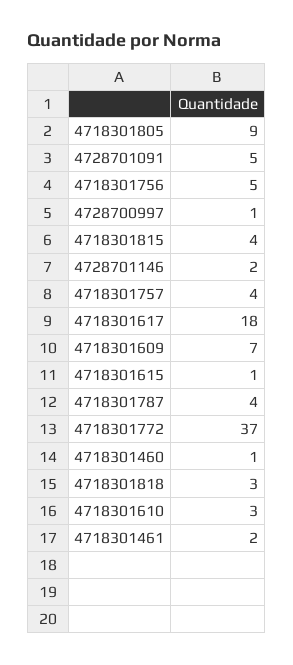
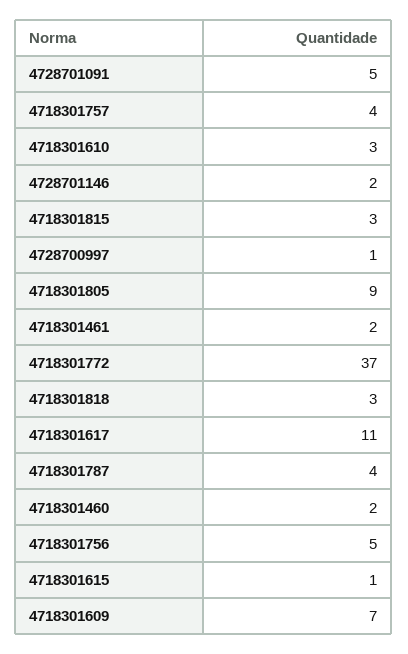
  {
    "4718301805": 9,
    "4728701091": 5,
    "4718301756": 5,
    "4728700997": 1,
-   "4718301815": 4,
+   "4718301815": 3,
    "4728701146": 2,
    "4718301757": 4,
-   "4718301617": 18,
+   "4718301617": 11,
    "4718301609": 7,
    "4718301615": 1,
    "4718301787": 4,
    "4718301772": 37,
-   "4718301460": 1,
+   "4718301460": 2,
    "4718301818": 3,
    "4718301610": 3,
    "4718301461": 2
  }

